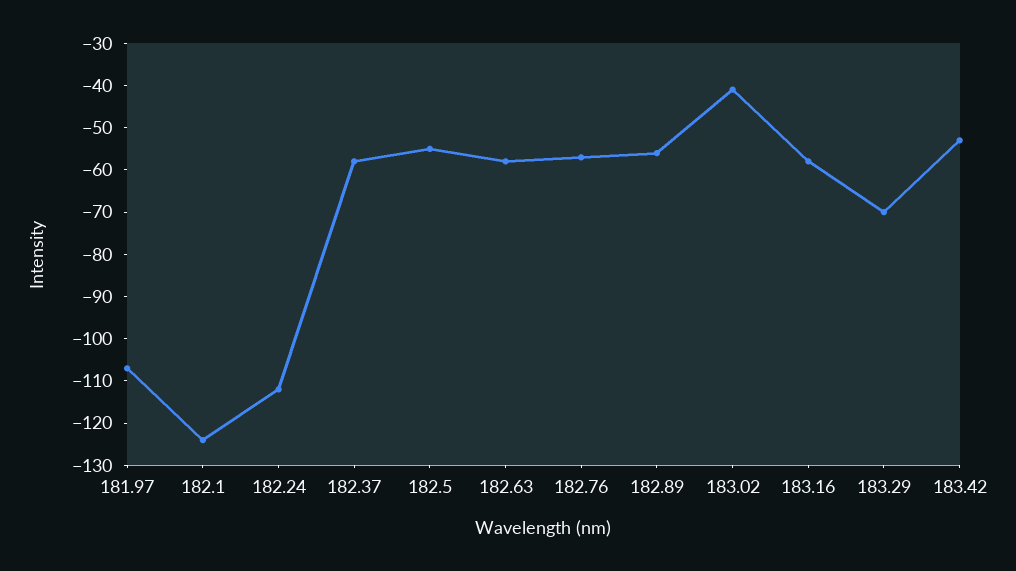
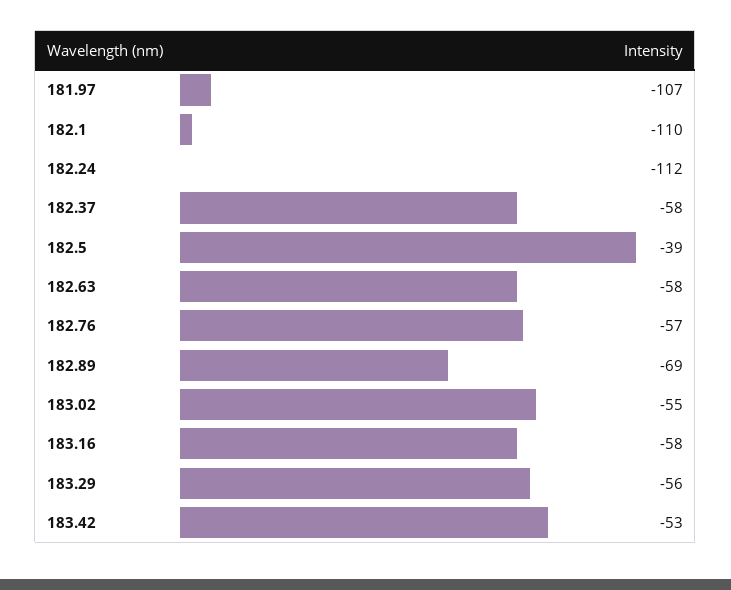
  {
    "181.97": -107,
-   "182.1": -125,
+   "182.1": -110,
    "182.24": -112,
    "182.37": -58,
-   "182.5": -55,
+   "182.5": -39,
    "182.63": -58,
    "182.76": -57,
-   "182.89": -55,
+   "182.89": -69,
-   "183.02": -40,
+   "183.02": -55,
    "183.16": -58,
-   "183.29": -70,
+   "183.29": -56,
    "183.42": -53
  }

